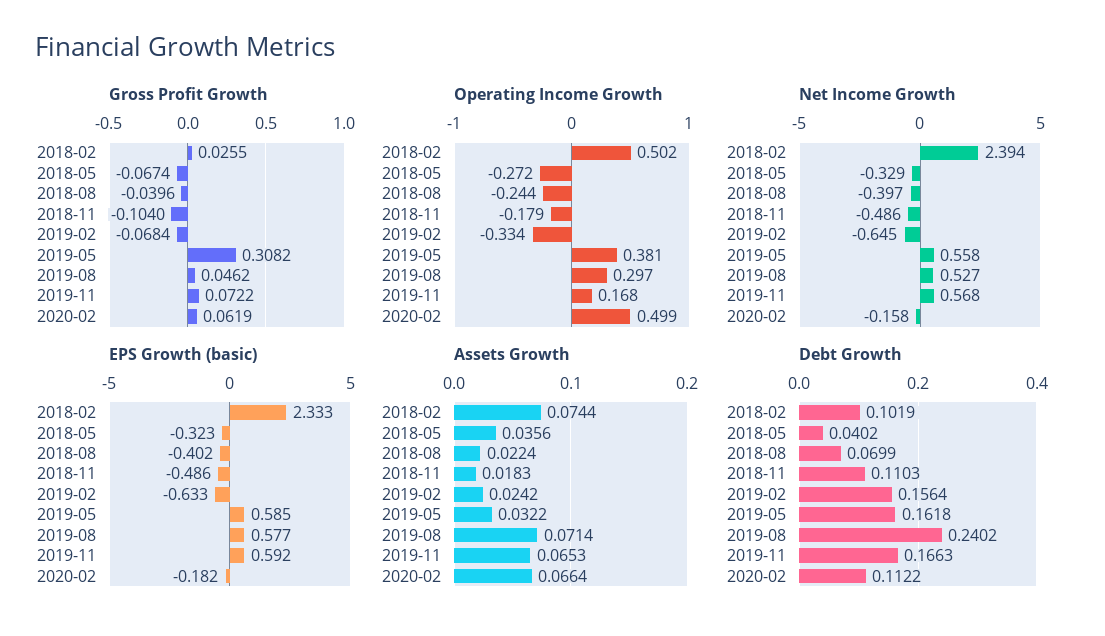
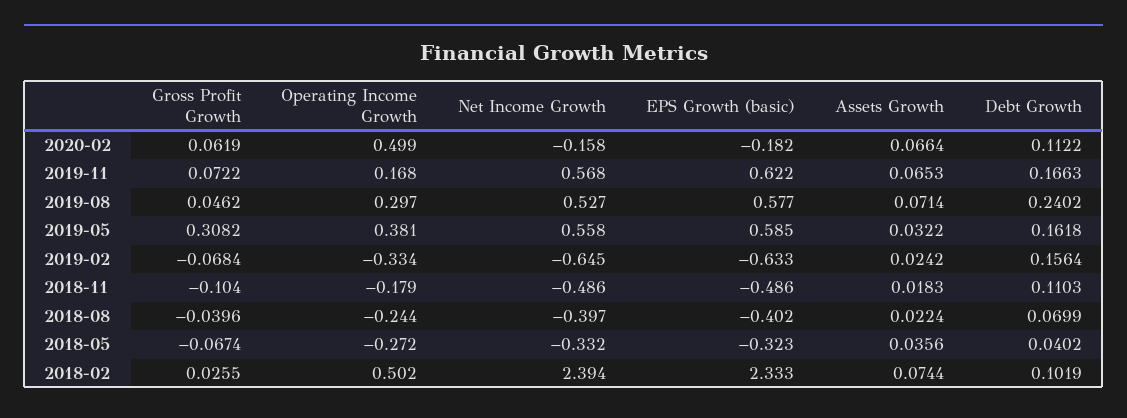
  {
    "Gross Profit Growth": {
      "2018-02": 0.0255,
      "2018-05": -0.0674,
      "2018-08": -0.0396,
      "2018-11": -0.104,
      "2019-02": -0.0684,
      "2019-05": 0.3082,
      "2019-08": 0.0462,
      "2019-11": 0.0722,
      "2020-02": 0.0619
    },
    "Operating Income Growth": {
      "2018-02": 0.502,
      "2018-05": -0.272,
      "2018-08": -0.244,
      "2018-11": -0.179,
      "2019-02": -0.334,
      "2019-05": 0.381,
      "2019-08": 0.297,
      "2019-11": 0.168,
      "2020-02": 0.499
    },
    "Net Income Growth": {
      "2018-02": 2.394,
-     "2018-05": -0.329,
+     "2018-05": -0.332,
      "2018-08": -0.397,
      "2018-11": -0.486,
      "2019-02": -0.645,
      "2019-05": 0.558,
      "2019-08": 0.527,
      "2019-11": 0.568,
      "2020-02": -0.158
    },
    "EPS Growth (basic)": {
      "2018-02": 2.333,
      "2018-05": -0.323,
      "2018-08": -0.402,
      "2018-11": -0.486,
      "2019-02": -0.633,
      "2019-05": 0.585,
      "2019-08": 0.577,
-     "2019-11": 0.592,
+     "2019-11": 0.622,
      "2020-02": -0.182
    },
    "Assets Growth": {
      "2018-02": 0.0744,
      "2018-05": 0.0356,
      "2018-08": 0.0224,
      "2018-11": 0.0183,
      "2019-02": 0.0242,
      "2019-05": 0.0322,
      "2019-08": 0.0714,
      "2019-11": 0.0653,
      "2020-02": 0.0664
    },
    "Debt Growth": {
      "2018-02": 0.1019,
      "2018-05": 0.0402,
      "2018-08": 0.0699,
      "2018-11": 0.1103,
      "2019-02": 0.1564,
      "2019-05": 0.1618,
      "2019-08": 0.2402,
      "2019-11": 0.1663,
      "2020-02": 0.1122
    }
  }

